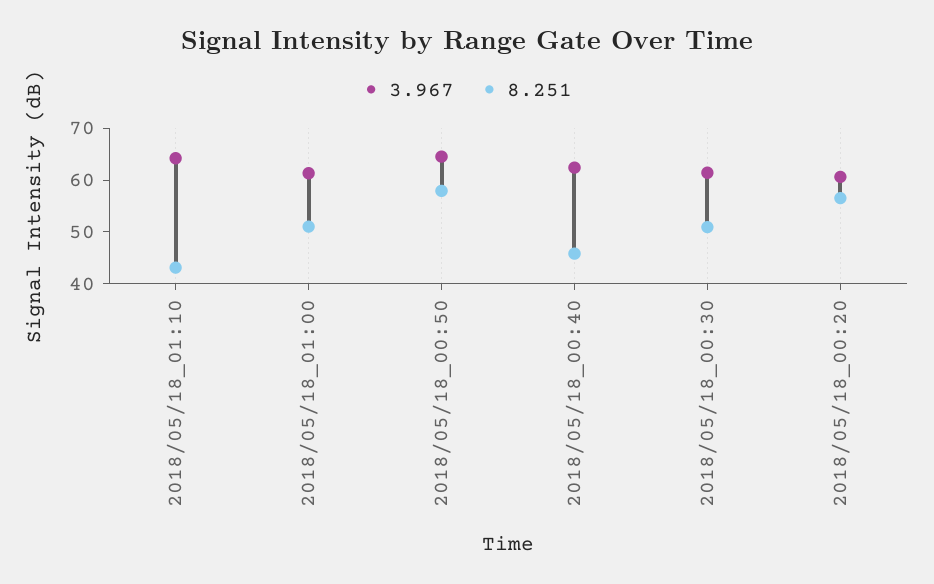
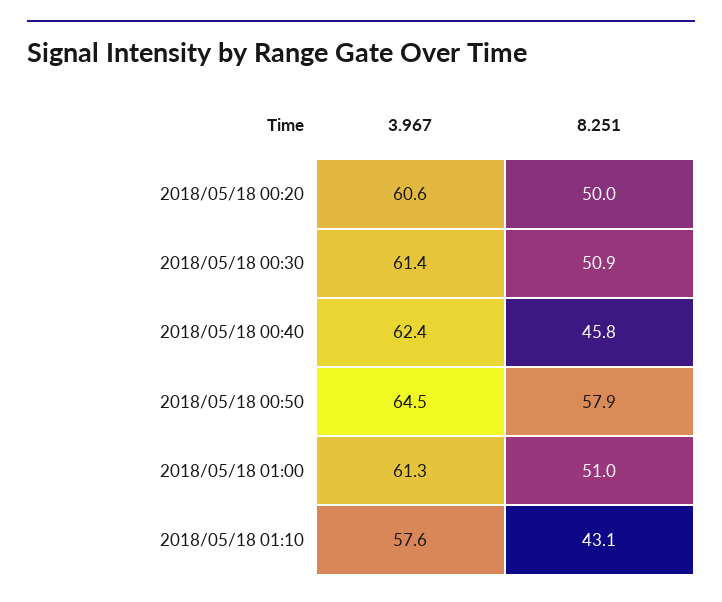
  {
    "3.967": {
-     "2018/05/18_01:10": 64,
+     "2018/05/18_01:10": 57.6,
      "2018/05/18_01:00": 61.3,
      "2018/05/18_00:50": 64.5,
      "2018/05/18_00:40": 62.4,
      "2018/05/18_00:30": 61.4,
      "2018/05/18_00:20": 60.6
    },
    "8.251": {
      "2018/05/18_01:10": 43.1,
      "2018/05/18_01:00": 51,
      "2018/05/18_00:50": 57.9,
      "2018/05/18_00:40": 45.8,
      "2018/05/18_00:30": 50.9,
-     "2018/05/18_00:20": 56
+     "2018/05/18_00:20": 50
    }
  }

